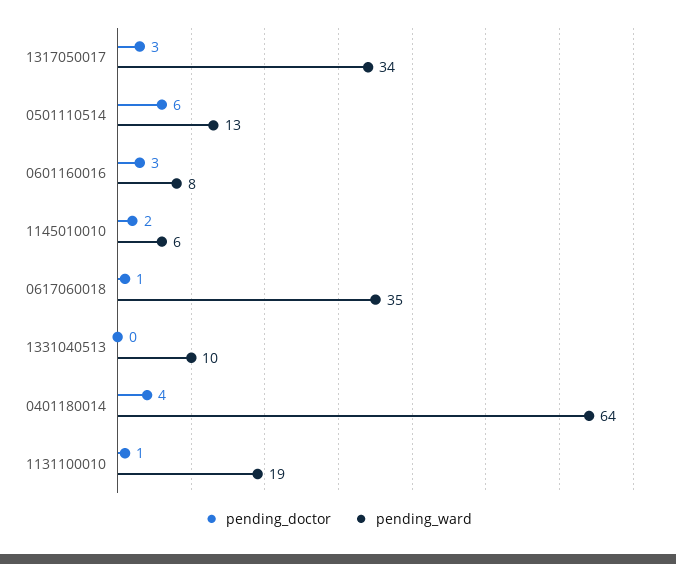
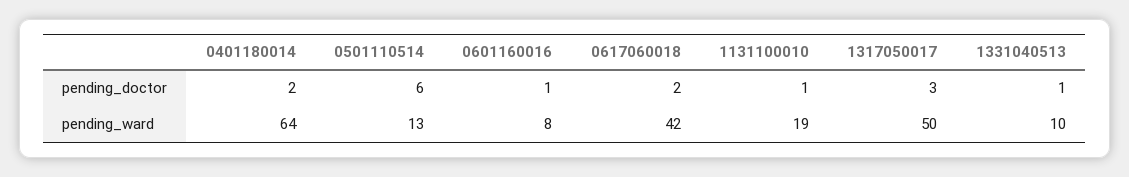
  {
    "pending_doctor": {
      "1317050017": 3,
      "0501110514": 6,
-     "0601160016": 3,
+     "0601160016": 1,
-     "1145010010": 2,
-     "0617060018": 1,
+     "0617060018": 2,
-     "1331040513": 0,
+     "1331040513": 1,
-     "0401180014": 4,
+     "0401180014": 2,
      "1131100010": 1
    },
    "pending_ward": {
-     "1317050017": 34,
+     "1317050017": 50,
      "0501110514": 13,
      "0601160016": 8,
-     "1145010010": 6,
-     "0617060018": 35,
+     "0617060018": 42,
      "1331040513": 10,
      "0401180014": 64,
      "1131100010": 19
    }
  }

